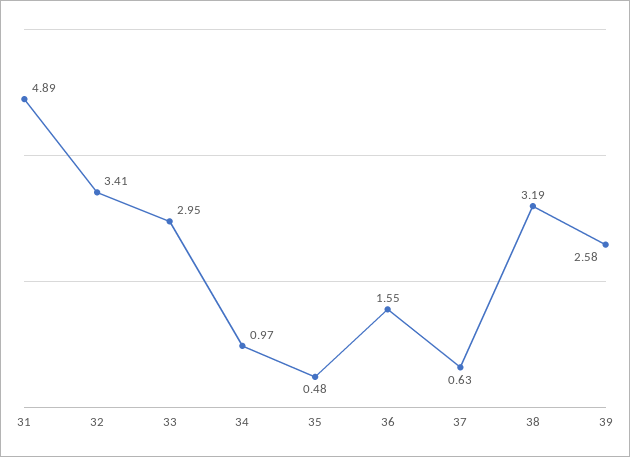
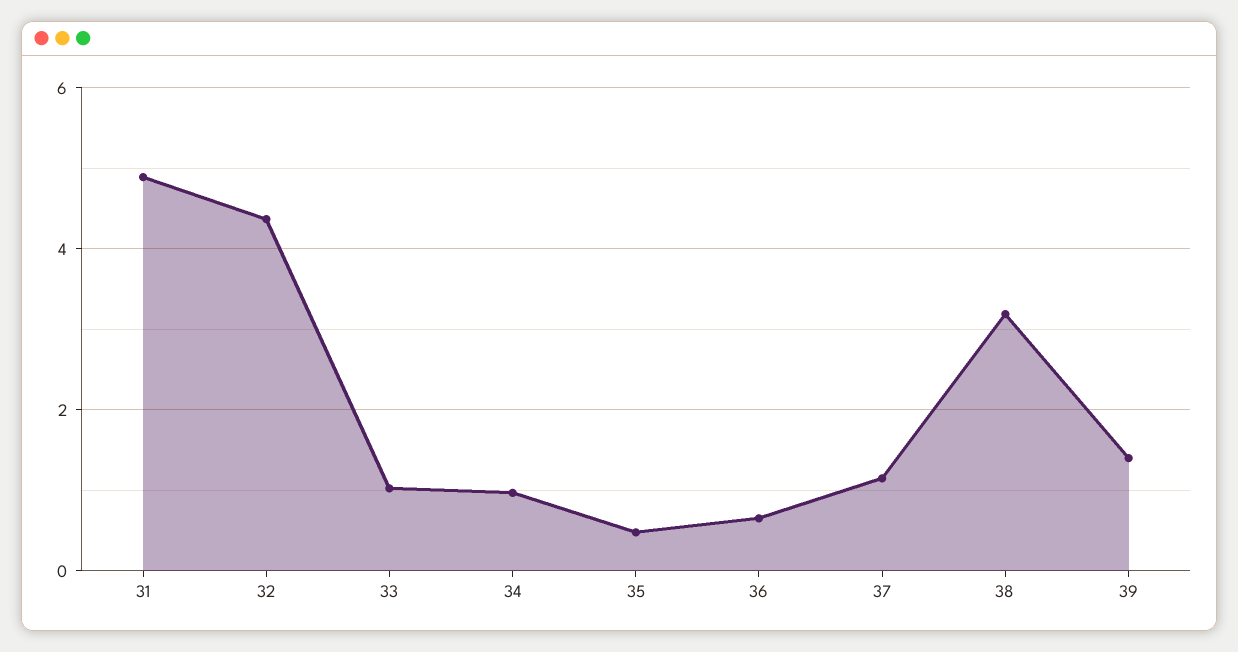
  {
    "31": 4.89,
-   "32": 3.41,
+   "32": 4.4,
-   "33": 2.95,
+   "33": 1,
    "34": 0.97,
    "35": 0.48,
-   "36": 1.55,
+   "36": 0.6,
-   "37": 0.63,
+   "37": 1.2,
    "38": 3.19,
-   "39": 2.58
+   "39": 1.4
  }

